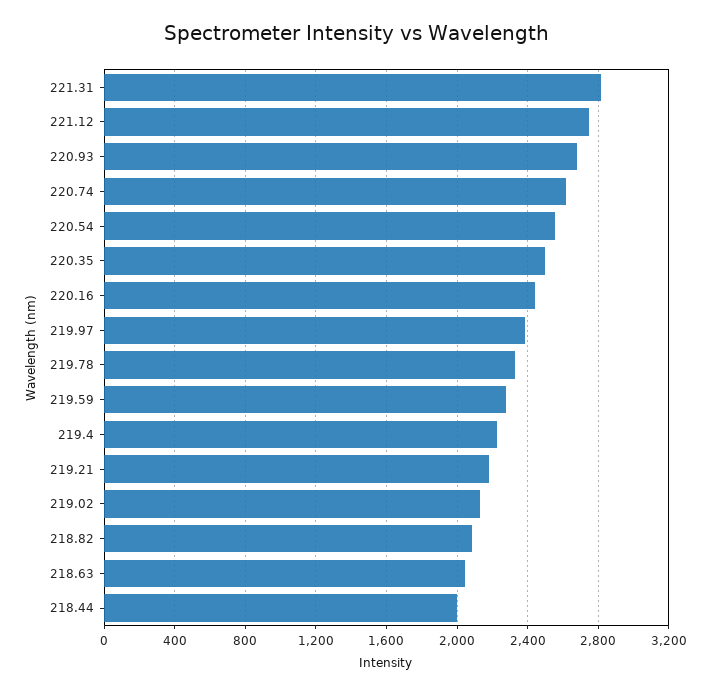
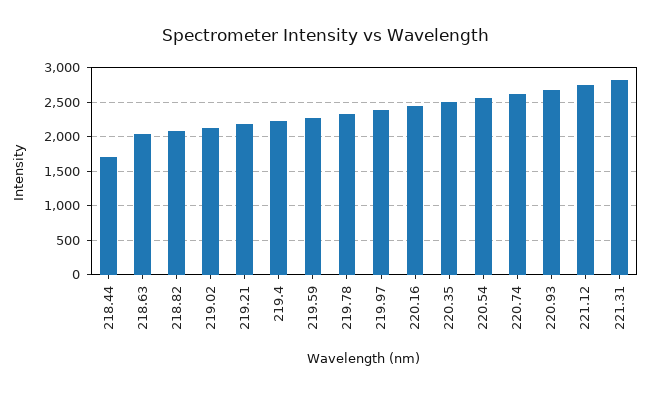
  {
    "221.31": 2800,
    "221.12": 2750,
    "220.93": 2700,
    "220.74": 2600,
    "220.54": 2550,
    "220.35": 2500,
    "220.16": 2450,
    "219.97": 2400,
    "219.78": 2350,
    "219.59": 2300,
    "219.4": 2250,
    "219.21": 2200,
    "219.02": 2150,
    "218.82": 2100,
    "218.63": 2050,
-   "218.44": 2000
+   "218.44": 1700
  }

